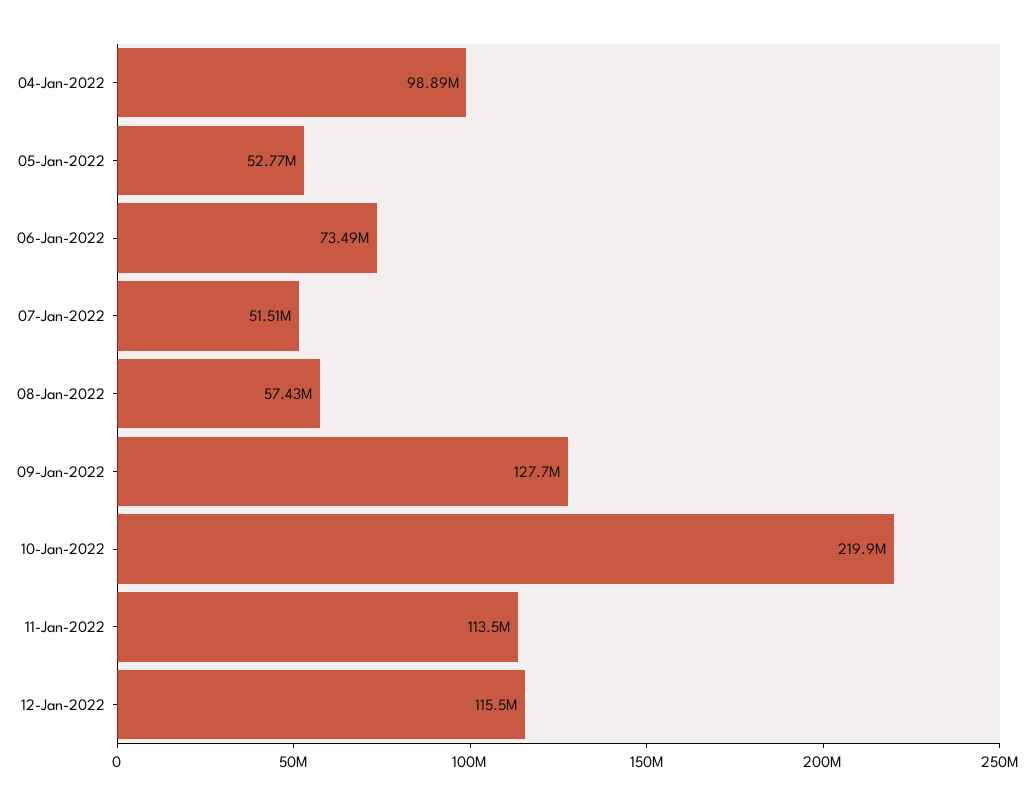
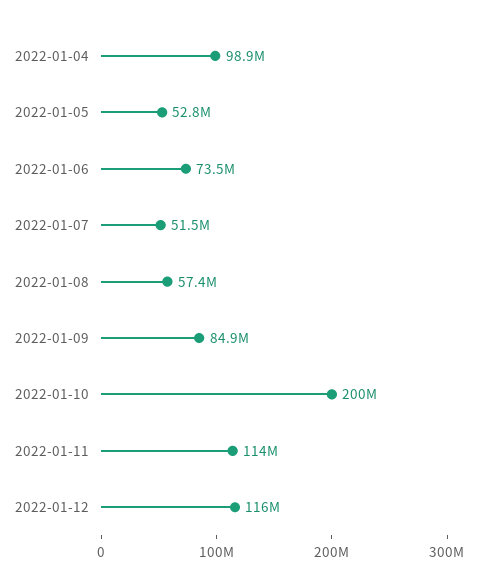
  {
    "04-Jan-2022": 98890000,
    "05-Jan-2022": 52770000,
    "06-Jan-2022": 73490000,
    "07-Jan-2022": 51510000,
    "08-Jan-2022": 57430000,
-   "09-Jan-2022": 127700000,
+   "09-Jan-2022": 84900000,
-   "10-Jan-2022": 219900000,
+   "10-Jan-2022": 200000000,
    "11-Jan-2022": 113500000,
    "12-Jan-2022": 115500000
  }

